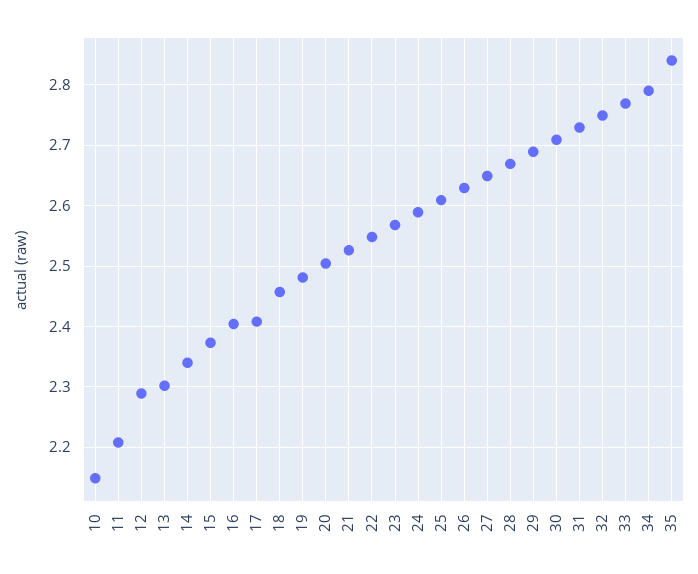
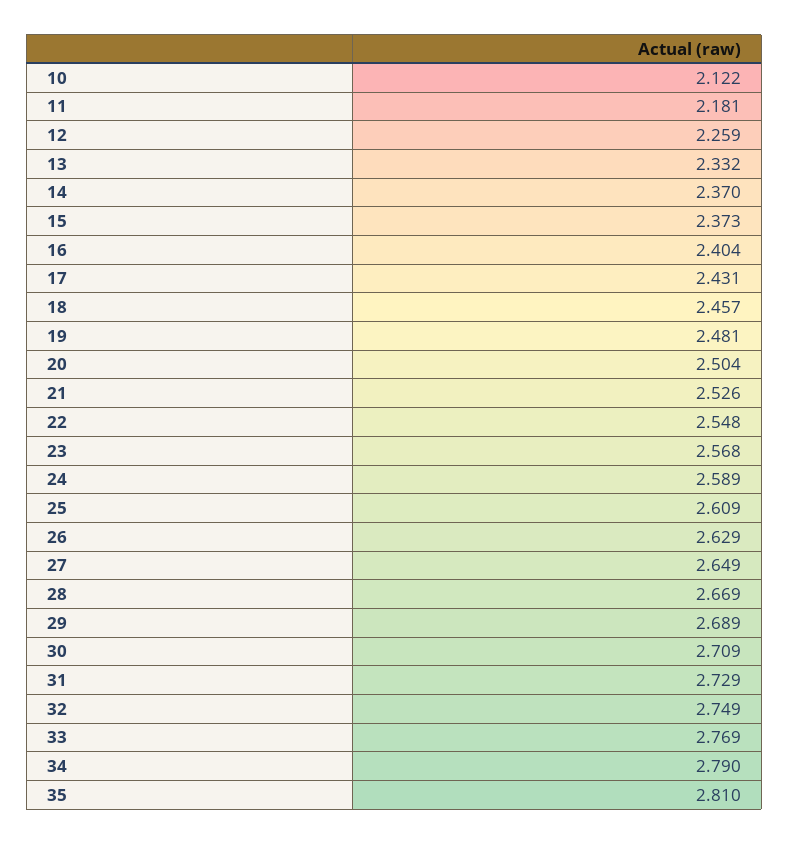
  {
-   "10": 2.15,
+   "10": 2.122,
-   "11": 2.21,
+   "11": 2.181,
-   "12": 2.29,
+   "12": 2.259,
-   "13": 2.3,
+   "13": 2.332,
-   "14": 2.34,
+   "14": 2.37,
    "15": 2.373,
    "16": 2.404,
-   "17": 2.41,
+   "17": 2.431,
    "18": 2.457,
    "19": 2.481,
    "20": 2.504,
    "21": 2.526,
    "22": 2.548,
    "23": 2.568,
    "24": 2.589,
    "25": 2.609,
    "26": 2.629,
    "27": 2.649,
    "28": 2.669,
    "29": 2.689,
    "30": 2.709,
    "31": 2.729,
    "32": 2.749,
    "33": 2.769,
    "34": 2.79,
-   "35": 2.84
+   "35": 2.81
  }

